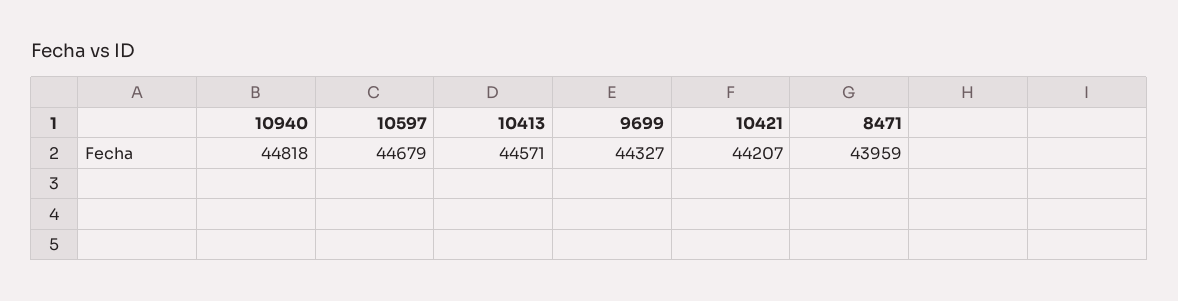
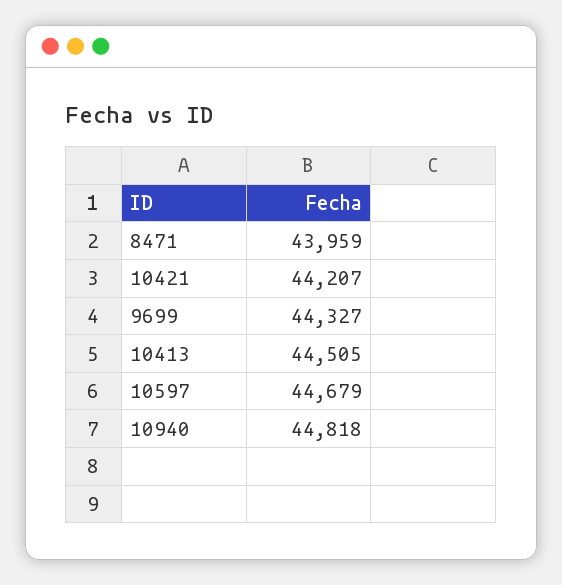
  {
    "10940": 44818,
    "10597": 44679,
-   "10413": 44571,
+   "10413": 44505,
    "9699": 44327,
    "10421": 44207,
    "8471": 43959
  }

